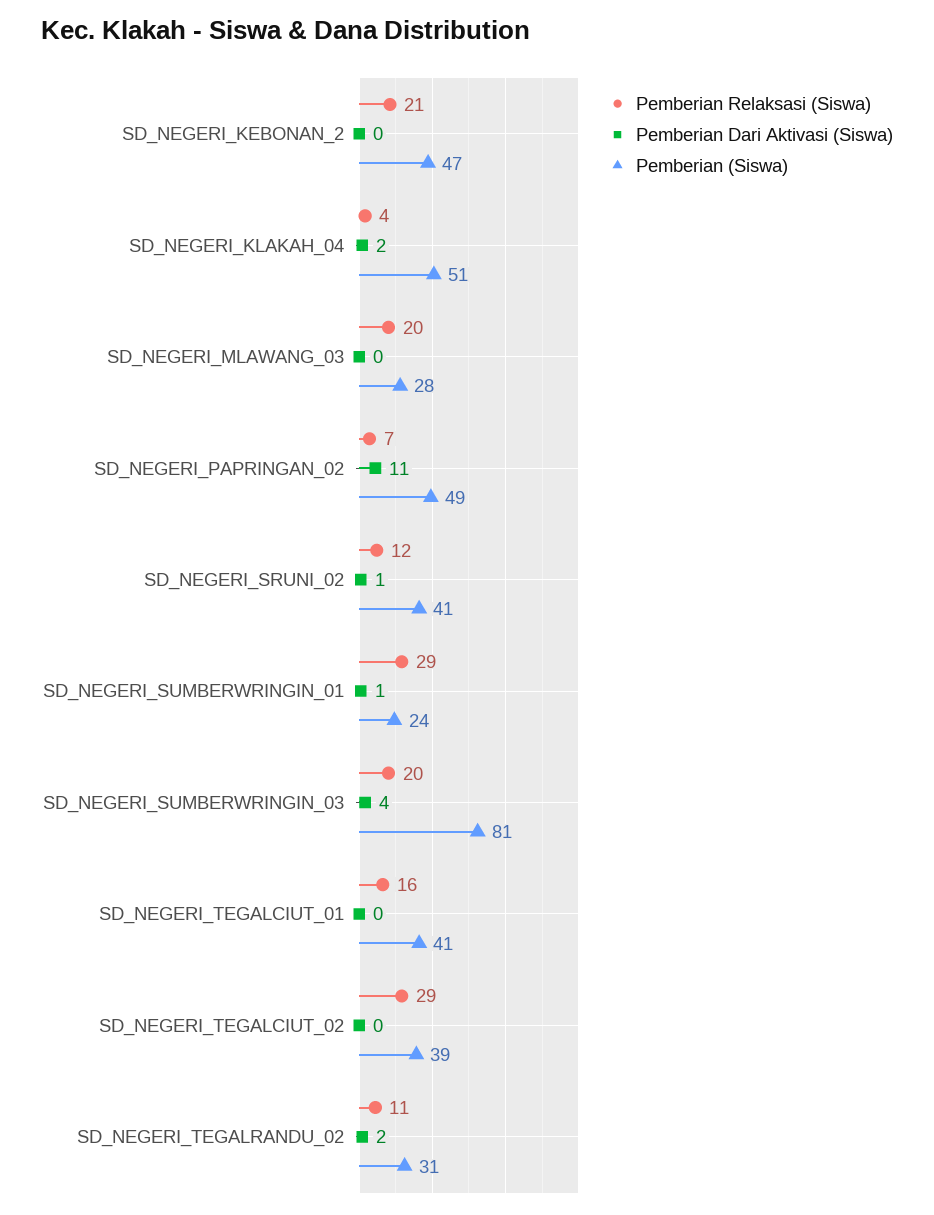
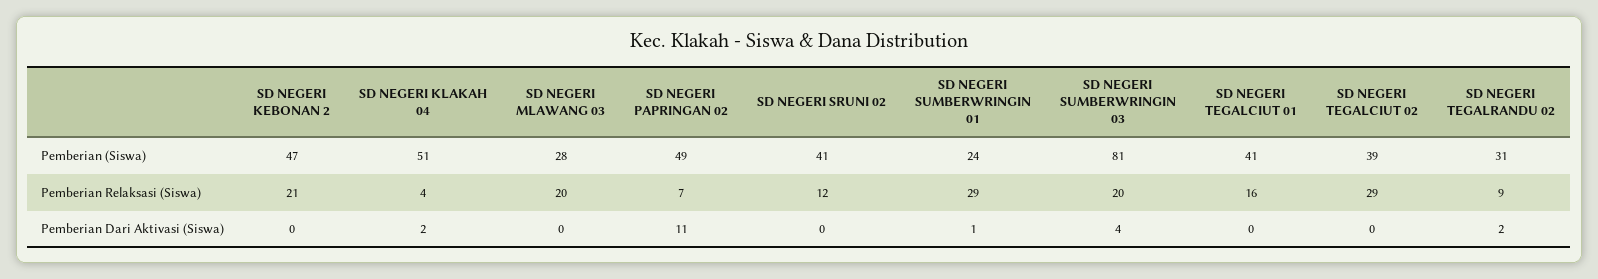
  {
    "Pemberian Relaksasi (Siswa)": {
      "SD_NEGERI_KEBONAN_2": 21,
      "SD_NEGERI_KLAKAH_04": 4,
      "SD_NEGERI_MLAWANG_03": 20,
      "SD_NEGERI_PAPRINGAN_02": 7,
      "SD_NEGERI_SRUNI_02": 12,
      "SD_NEGERI_SUMBERWRINGIN_01": 29,
      "SD_NEGERI_SUMBERWRINGIN_03": 20,
      "SD_NEGERI_TEGALCIUT_01": 16,
      "SD_NEGERI_TEGALCIUT_02": 29,
-     "SD_NEGERI_TEGALRANDU_02": 11
+     "SD_NEGERI_TEGALRANDU_02": 9
    },
    "Pemberian Dari Aktivasi (Siswa)": {
      "SD_NEGERI_KEBONAN_2": 0,
      "SD_NEGERI_KLAKAH_04": 2,
      "SD_NEGERI_MLAWANG_03": 0,
      "SD_NEGERI_PAPRINGAN_02": 11,
-     "SD_NEGERI_SRUNI_02": 1,
+     "SD_NEGERI_SRUNI_02": 0,
      "SD_NEGERI_SUMBERWRINGIN_01": 1,
      "SD_NEGERI_SUMBERWRINGIN_03": 4,
      "SD_NEGERI_TEGALCIUT_01": 0,
      "SD_NEGERI_TEGALCIUT_02": 0,
      "SD_NEGERI_TEGALRANDU_02": 2
    },
    "Pemberian (Siswa)": {
      "SD_NEGERI_KEBONAN_2": 47,
      "SD_NEGERI_KLAKAH_04": 51,
      "SD_NEGERI_MLAWANG_03": 28,
      "SD_NEGERI_PAPRINGAN_02": 49,
      "SD_NEGERI_SRUNI_02": 41,
      "SD_NEGERI_SUMBERWRINGIN_01": 24,
      "SD_NEGERI_SUMBERWRINGIN_03": 81,
      "SD_NEGERI_TEGALCIUT_01": 41,
      "SD_NEGERI_TEGALCIUT_02": 39,
      "SD_NEGERI_TEGALRANDU_02": 31
    }
  }

